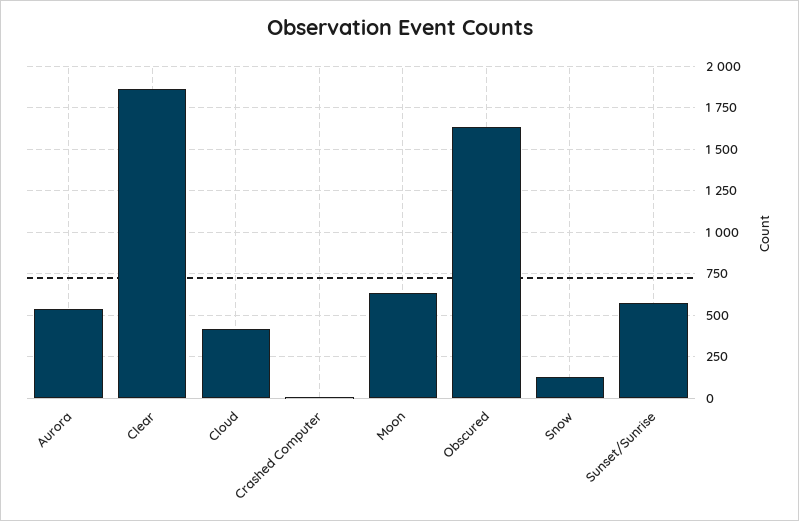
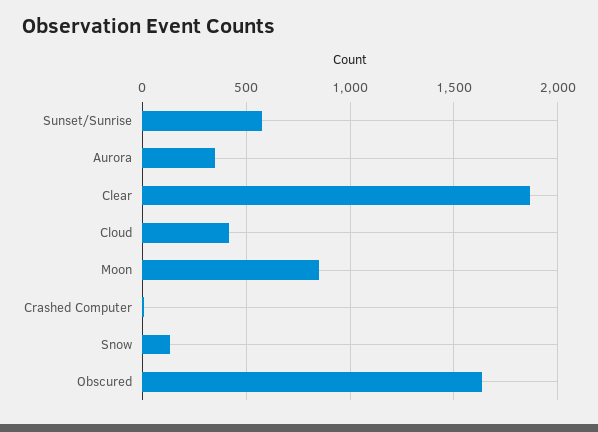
  {
-   "Aurora": 550,
+   "Aurora": 350,
    "Clear": 1850,
    "Cloud": 400,
    "Crashed Computer": 0,
-   "Moon": 650,
+   "Moon": 850,
    "Obscured": 1650,
    "Snow": 150,
    "Sunset/Sunrise": 600
  }

